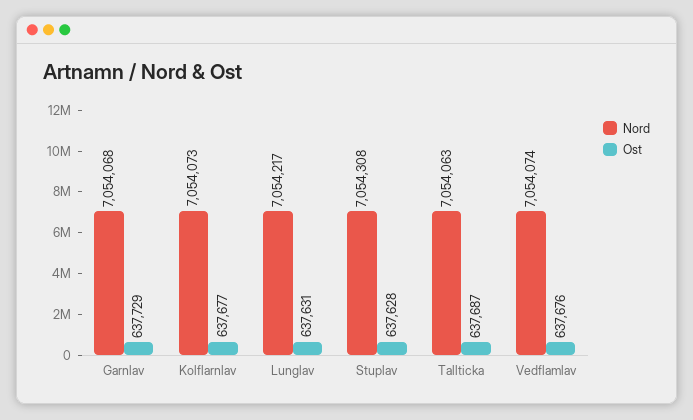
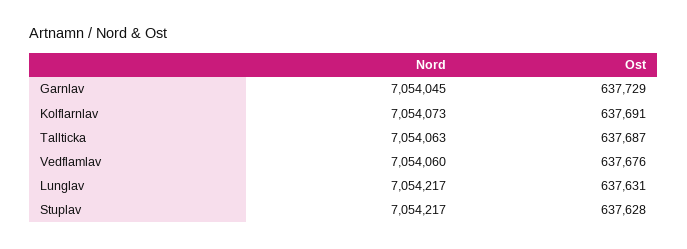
  {
    "Nord": {
-     "Garnlav": 7054068,
+     "Garnlav": 7054045,
      "Kolflarnlav": 7054073,
      "Lunglav": 7054217,
-     "Stuplav": 7054308,
+     "Stuplav": 7054217,
      "Tallticka": 7054063,
-     "Vedflamlav": 7054074
+     "Vedflamlav": 7054060
    },
    "Ost": {
      "Garnlav": 637729,
-     "Kolflarnlav": 637677,
+     "Kolflarnlav": 637691,
      "Lunglav": 637631,
      "Stuplav": 637628,
      "Tallticka": 637687,
      "Vedflamlav": 637676
    }
  }

